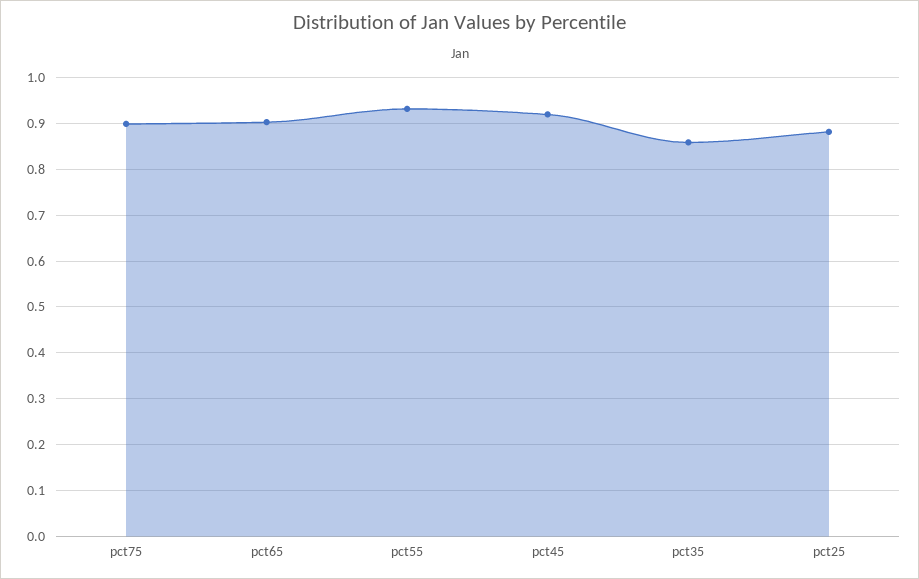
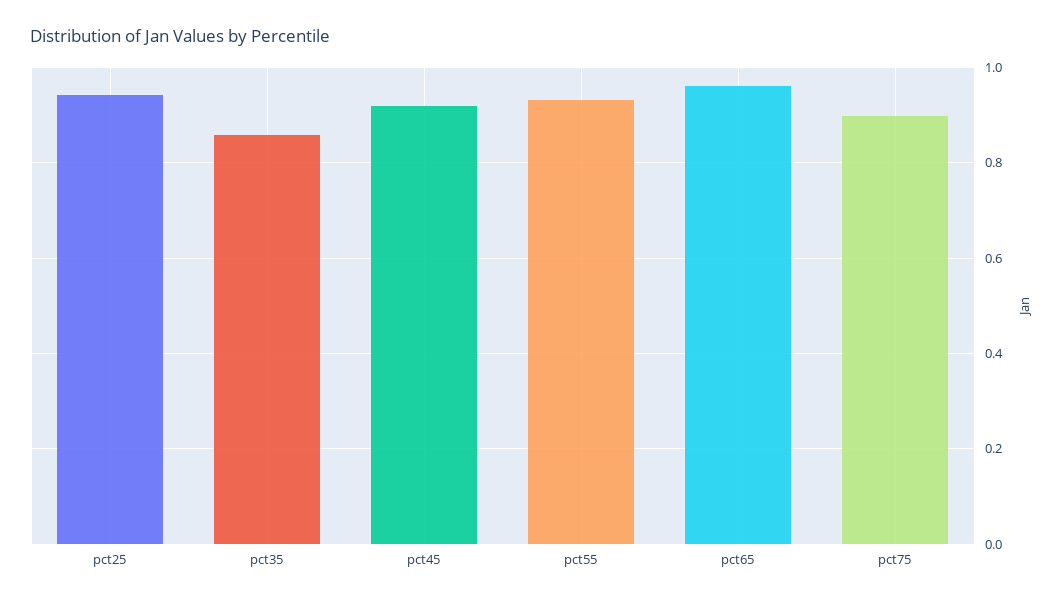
  {
    "pct75": 0.9,
-   "pct65": 0.9,
+   "pct65": 0.96,
    "pct55": 0.94,
    "pct45": 0.92,
    "pct35": 0.86,
-   "pct25": 0.88
+   "pct25": 0.94
  }

